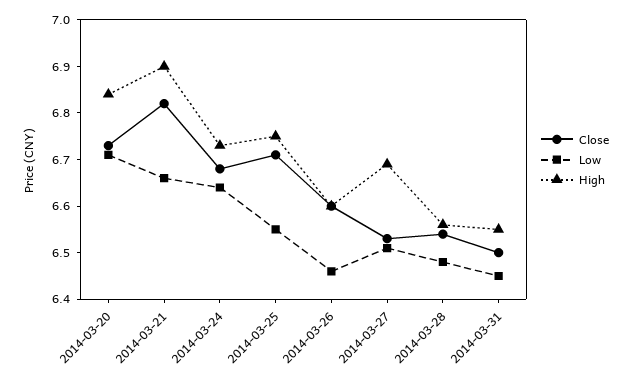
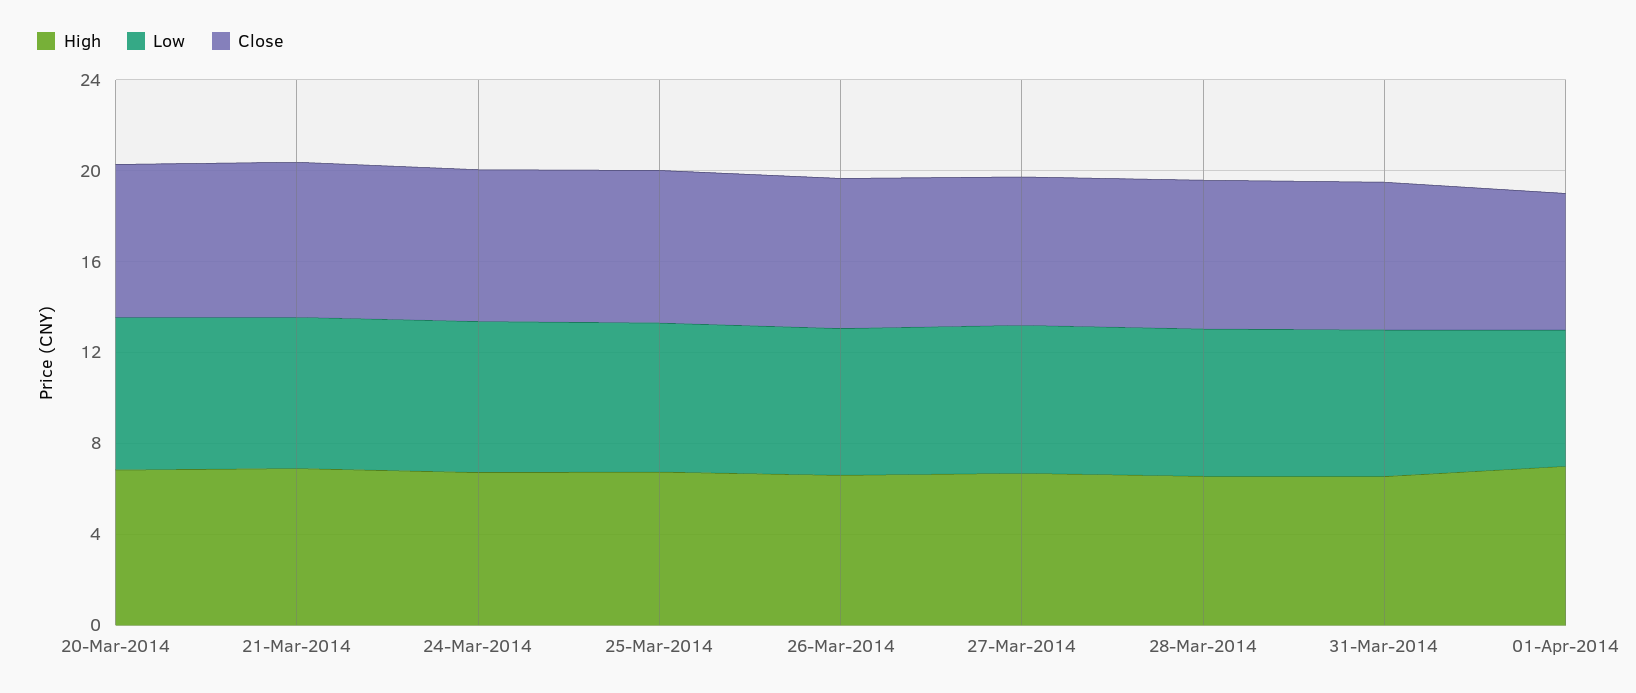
  {
    "Close": {
      "2014-03-20": 6.75,
      "2014-03-21": 6.8,
      "2014-03-24": 6.7,
      "2014-03-25": 6.7,
      "2014-03-26": 6.6,
      "2014-03-27": 6.55,
      "2014-03-28": 6.55,
-     "2014-03-31": 6.5
+     "2014-03-31": 6.5,
+     "01-Apr-2014": 6
    },
    "Low": {
      "2014-03-20": 6.7,
      "2014-03-21": 6.65,
      "2014-03-24": 6.65,
      "2014-03-25": 6.55,
      "2014-03-26": 6.45,
      "2014-03-27": 6.5,
      "2014-03-28": 6.5,
-     "2014-03-31": 6.45
+     "2014-03-31": 6.45,
+     "01-Apr-2014": 6
    },
    "High": {
      "2014-03-20": 6.85,
      "2014-03-21": 6.9,
      "2014-03-24": 6.75,
      "2014-03-25": 6.75,
      "2014-03-26": 6.6,
      "2014-03-27": 6.7,
      "2014-03-28": 6.55,
-     "2014-03-31": 6.55
+     "2014-03-31": 6.55,
+     "01-Apr-2014": 7
    }
  }

